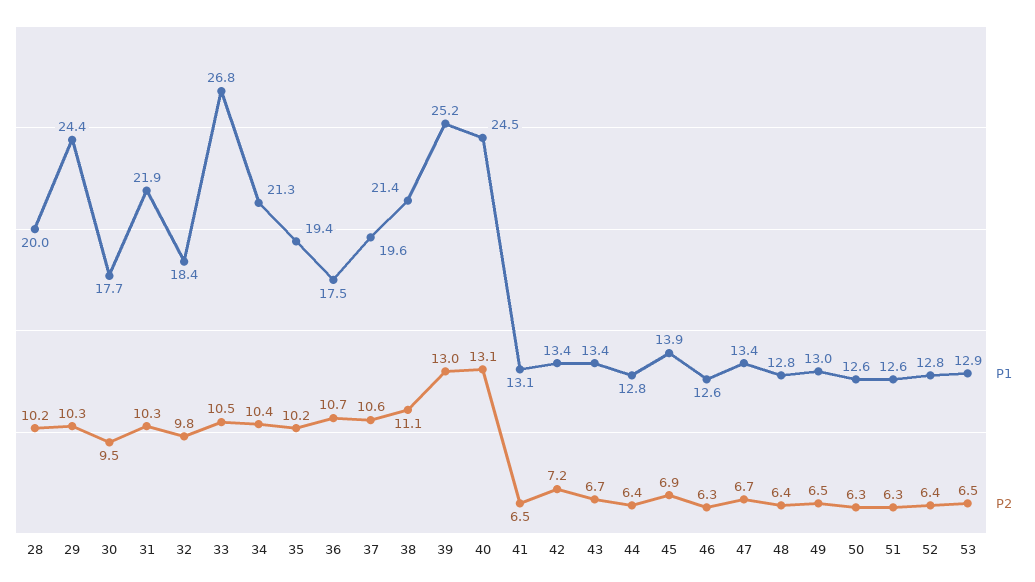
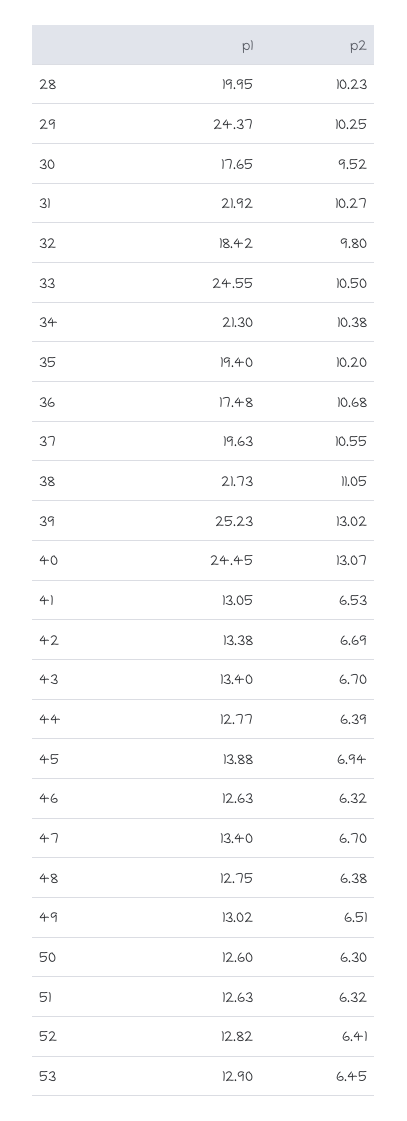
  {
    "P1": {
      "28": 19.95,
      "29": 24.37,
      "30": 17.65,
      "31": 21.92,
      "32": 18.42,
-     "33": 26.8,
+     "33": 24.55,
      "34": 21.3,
      "35": 19.4,
      "36": 17.48,
      "37": 19.63,
-     "38": 21.4,
+     "38": 21.73,
      "39": 25.23,
      "40": 24.45,
      "41": 13.05,
      "42": 13.38,
      "43": 13.4,
      "44": 12.77,
      "45": 13.88,
      "46": 12.63,
      "47": 13.4,
      "48": 12.75,
      "49": 13.02,
      "50": 12.6,
      "51": 12.63,
      "52": 12.82,
      "53": 12.9
    },
    "P2": {
      "28": 10.23,
      "29": 10.25,
      "30": 9.52,
      "31": 10.27,
      "32": 9.8,
      "33": 10.5,
      "34": 10.38,
      "35": 10.2,
      "36": 10.68,
      "37": 10.55,
      "38": 11.05,
      "39": 13.02,
      "40": 13.07,
      "41": 6.53,
-     "42": 7.2,
+     "42": 6.69,
      "43": 6.7,
      "44": 6.39,
      "45": 6.94,
      "46": 6.32,
      "47": 6.7,
      "48": 6.38,
      "49": 6.51,
      "50": 6.3,
      "51": 6.32,
      "52": 6.41,
      "53": 6.45
    }
  }

